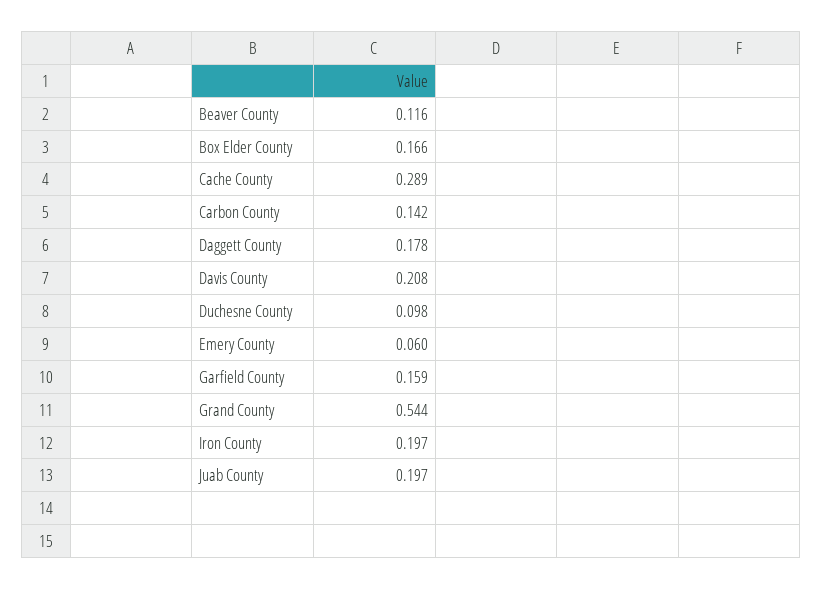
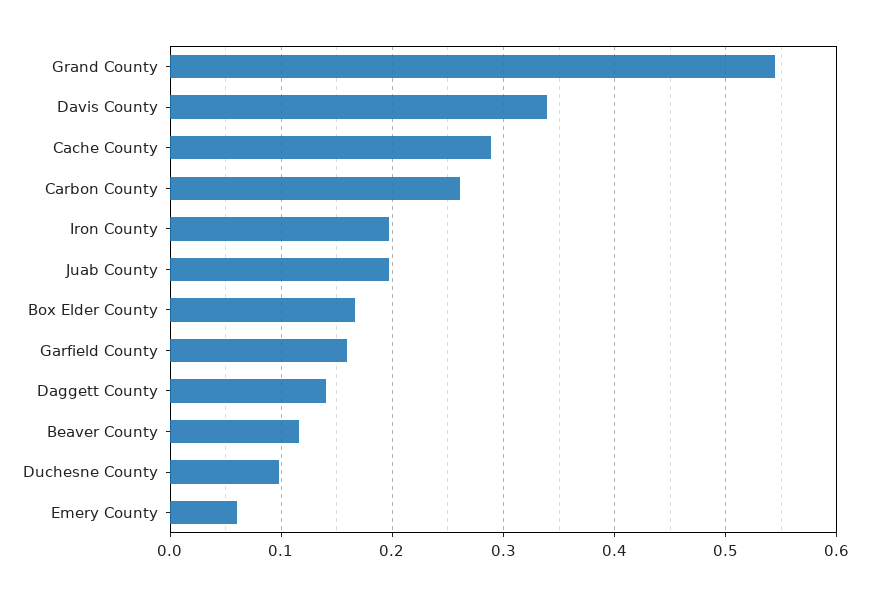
  {
    "Beaver County": 0.116,
    "Box Elder County": 0.166,
    "Cache County": 0.289,
-   "Carbon County": 0.142,
+   "Carbon County": 0.26,
-   "Daggett County": 0.178,
+   "Daggett County": 0.14,
-   "Davis County": 0.208,
+   "Davis County": 0.34,
    "Duchesne County": 0.098,
    "Emery County": 0.06,
    "Garfield County": 0.159,
    "Grand County": 0.544,
    "Iron County": 0.197,
    "Juab County": 0.197
  }

